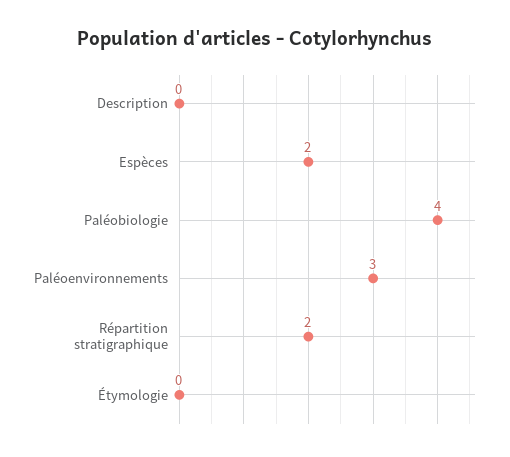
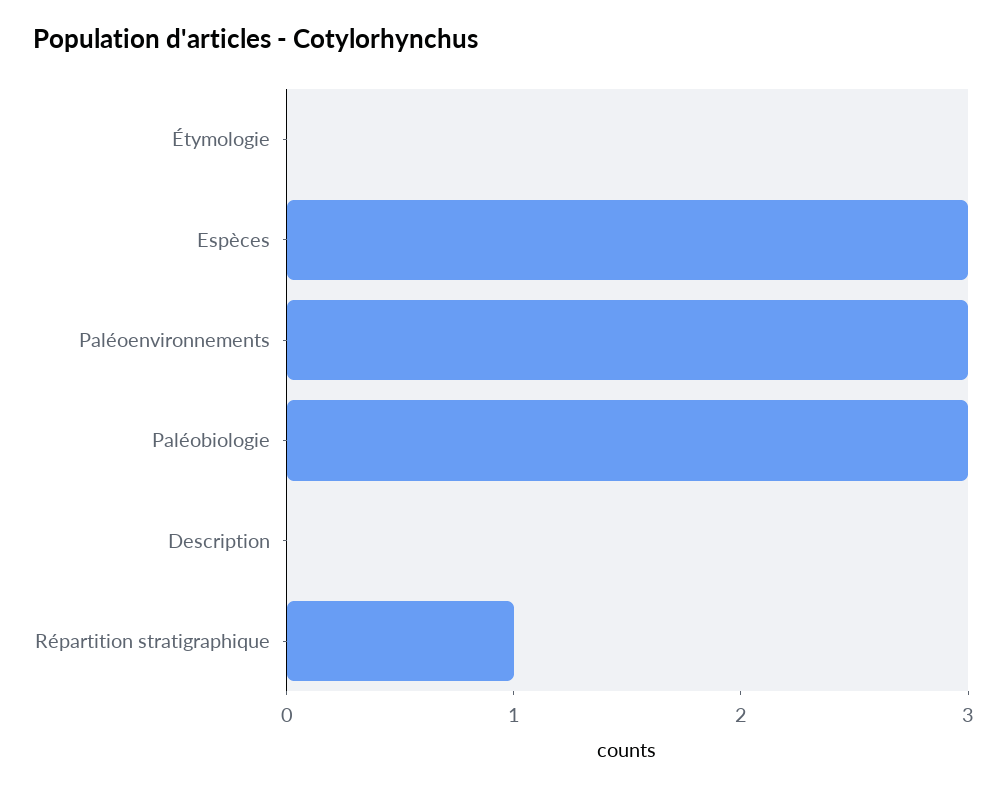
  {
    "Description": 0,
-   "Espèces": 2,
+   "Espèces": 3,
-   "Paléobiologie": 4,
+   "Paléobiologie": 3,
    "Paléoenvironnements": 3,
-   "Répartition stratigraphique": 2,
+   "Répartition stratigraphique": 1,
    "Étymologie": 0
  }

